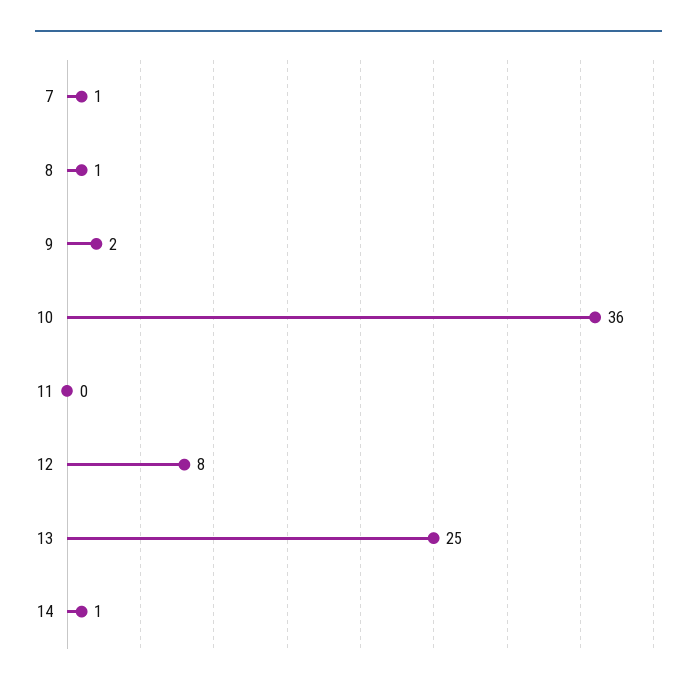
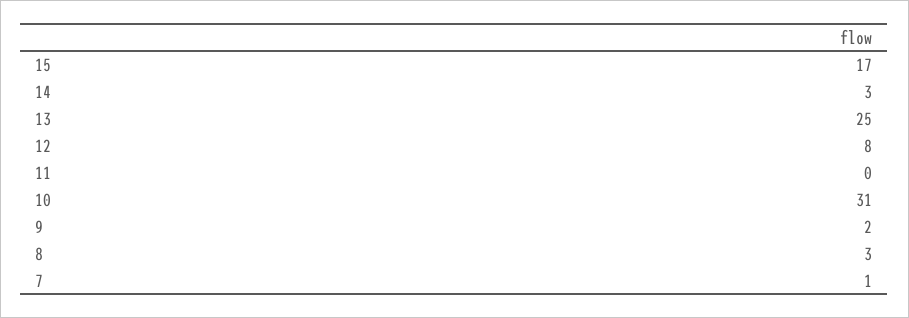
  {
    "7": 1,
-   "8": 1,
+   "8": 3,
    "9": 2,
-   "10": 36,
+   "10": 31,
    "11": 0,
    "12": 8,
    "13": 25,
-   "14": 1
+   "14": 3,
+   "15": 17
  }

